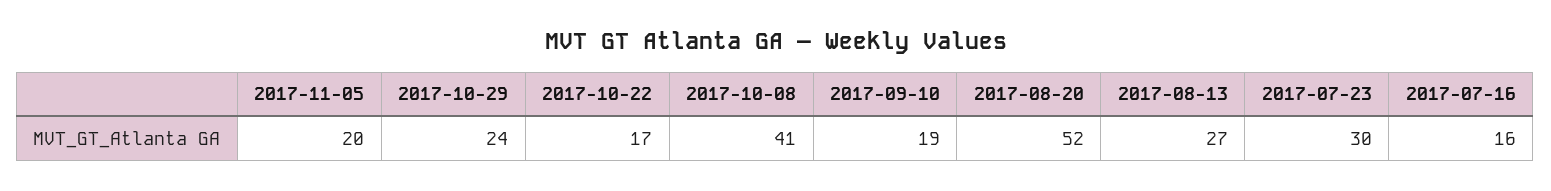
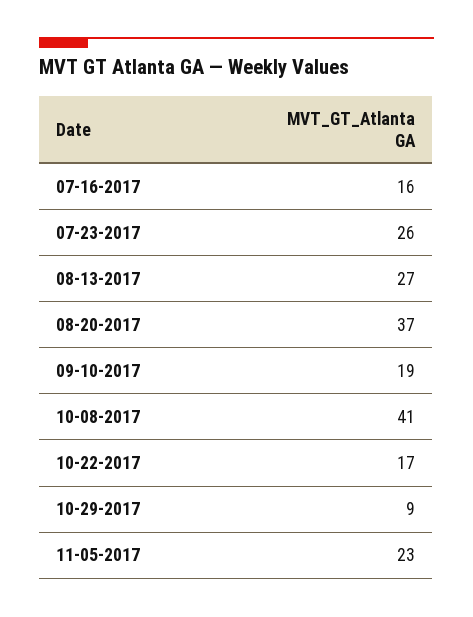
  {
-   "2017-11-05": 20,
+   "2017-11-05": 23,
-   "2017-10-29": 24,
+   "2017-10-29": 9,
    "2017-10-22": 17,
    "2017-10-08": 41,
    "2017-09-10": 19,
-   "2017-08-20": 52,
+   "2017-08-20": 37,
    "2017-08-13": 27,
-   "2017-07-23": 30,
+   "2017-07-23": 26,
    "2017-07-16": 16
  }

